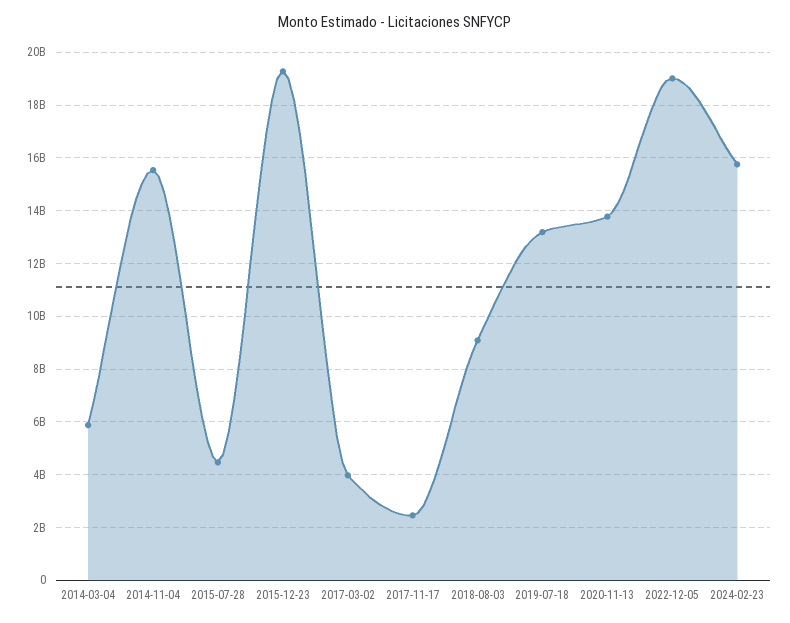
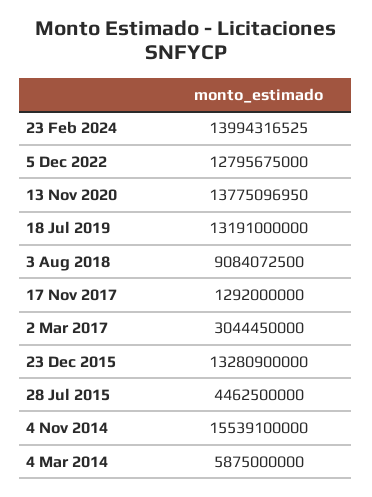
  {
    "2014-03-04": 5875000000,
    "2014-11-04": 15539100000,
    "2015-07-28": 4462500000,
-   "2015-12-23": 19250000000,
+   "2015-12-23": 13280900000,
-   "2017-03-02": 4000000000,
+   "2017-03-02": 3044450000,
-   "2017-11-17": 2500000000,
+   "2017-11-17": 1292000000,
    "2018-08-03": 9084072500,
    "2019-07-18": 13191000000,
    "2020-11-13": 13775096950,
-   "2022-12-05": 19000000000,
+   "2022-12-05": 12795675000,
-   "2024-02-23": 15750000000
+   "2024-02-23": 13994316525
  }

